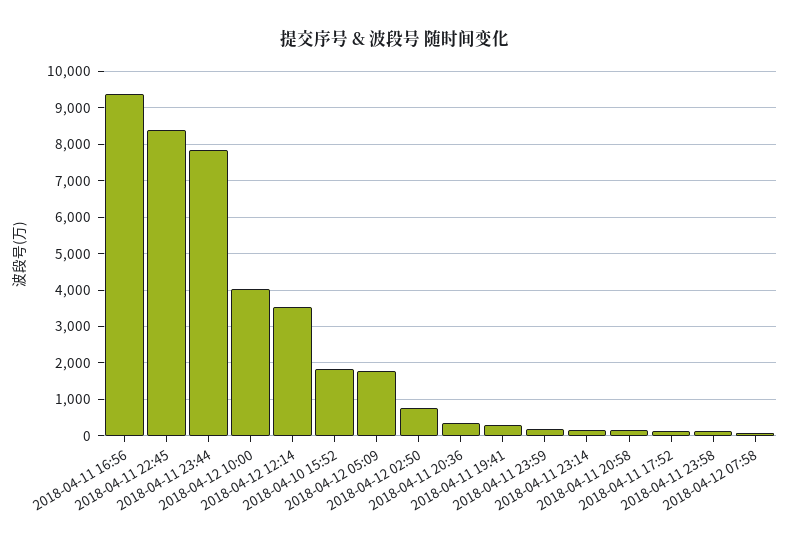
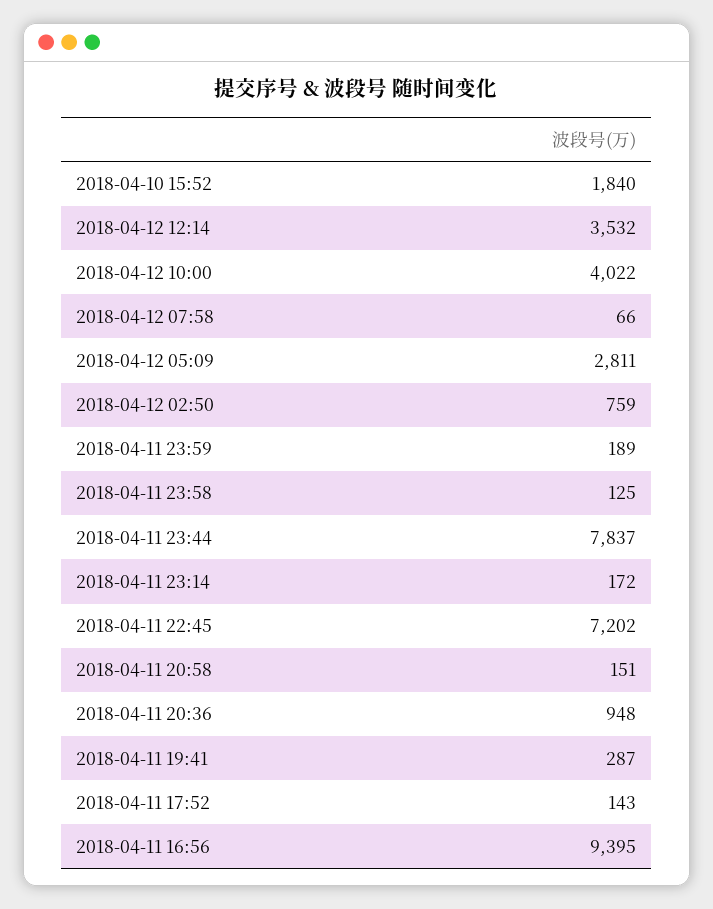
  {
    "2018-04-11 16:56": 9395,
-   "2018-04-11 22:45": 8400,
+   "2018-04-11 22:45": 7202,
    "2018-04-11 23:44": 7837,
    "2018-04-12 10:00": 4022,
    "2018-04-12 12:14": 3532,
    "2018-04-10 15:52": 1840,
-   "2018-04-12 05:09": 1800,
+   "2018-04-12 05:09": 2811,
    "2018-04-12 02:50": 759,
-   "2018-04-11 20:36": 400,
+   "2018-04-11 20:36": 948,
    "2018-04-11 19:41": 287,
    "2018-04-11 23:59": 189,
    "2018-04-11 23:14": 172,
    "2018-04-11 20:58": 151,
    "2018-04-11 17:52": 143,
    "2018-04-11 23:58": 125,
    "2018-04-12 07:58": 66
  }

